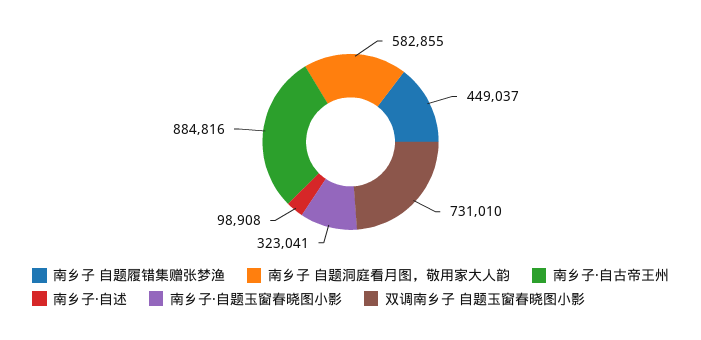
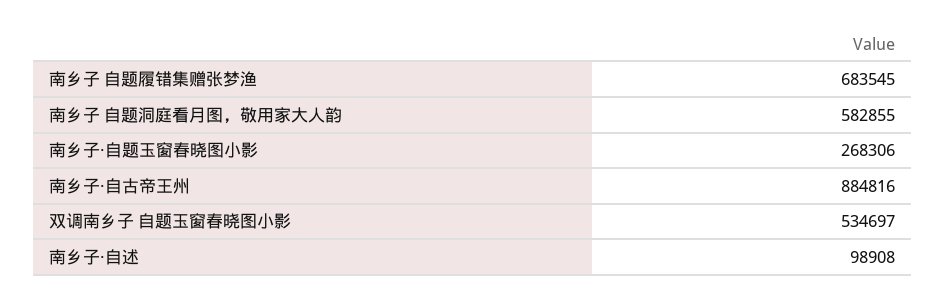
  {
-   "南乡子 自题履错集赠张梦渔": 449037,
+   "南乡子 自题履错集赠张梦渔": 683545,
    "南乡子 自题洞庭看月图，敬用家大人韵": 582855,
    "南乡子·自古帝王州": 884816,
    "南乡子·自述": 98908,
-   "南乡子·自题玉窗春晓图小影": 323041,
+   "南乡子·自题玉窗春晓图小影": 268306,
-   "双调南乡子 自题玉窗春晓图小影": 731010
+   "双调南乡子 自题玉窗春晓图小影": 534697
  }

